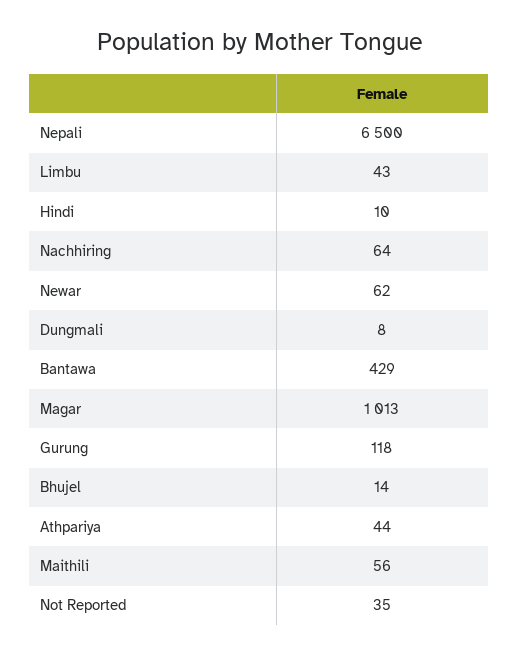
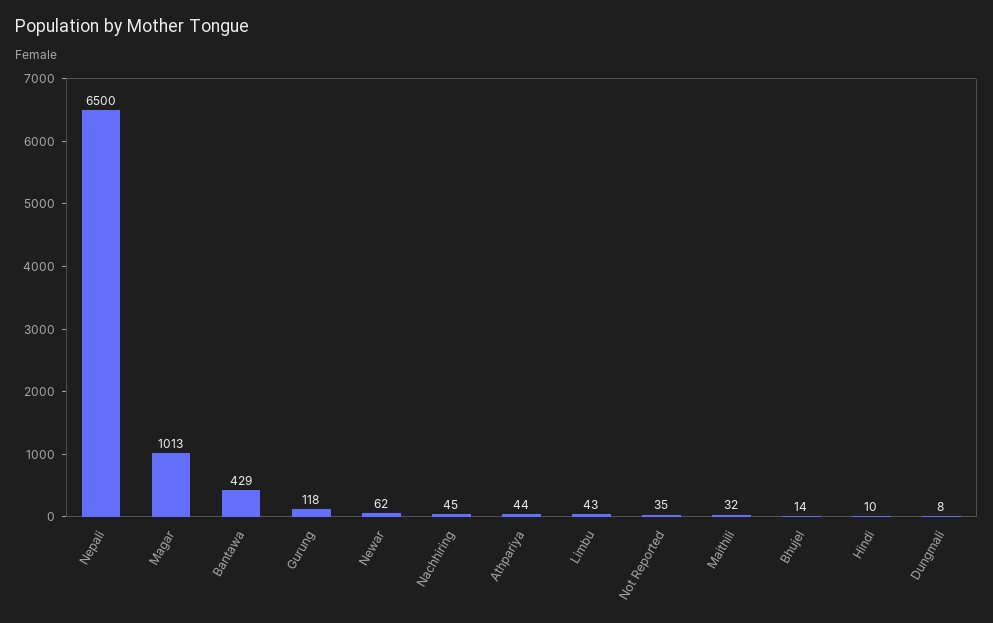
  {
    "Nepali": 6500,
    "Limbu": 43,
    "Hindi": 10,
-   "Nachhiring": 64,
+   "Nachhiring": 45,
    "Newar": 62,
    "Dungmali": 8,
    "Bantawa": 429,
    "Magar": 1013,
    "Gurung": 118,
    "Bhujel": 14,
    "Athpariya": 44,
-   "Maithili": 56,
+   "Maithili": 32,
    "Not Reported": 35
  }

